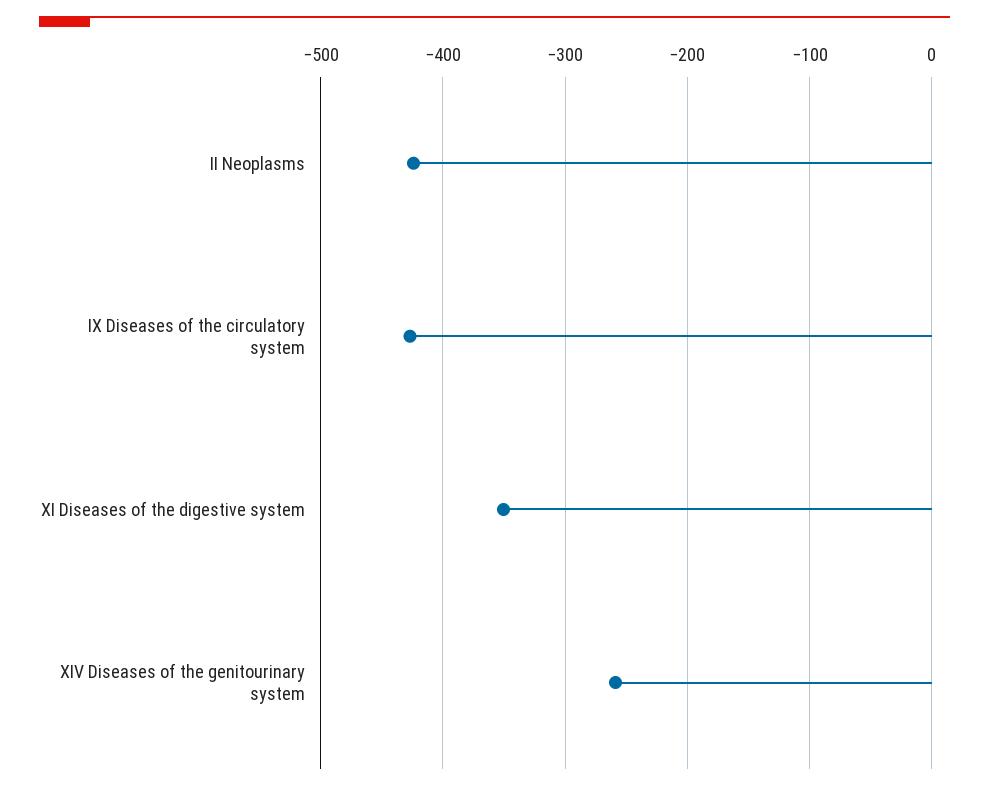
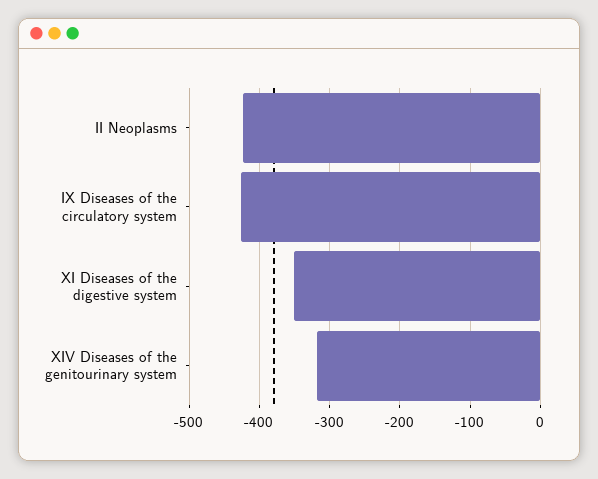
  {
    "II Neoplasms": -420,
    "IX Diseases of the circulatory system": -430,
    "XI Diseases of the digestive system": -350,
-   "XIV Diseases of the genitourinary system": -260
+   "XIV Diseases of the genitourinary system": -320
  }

